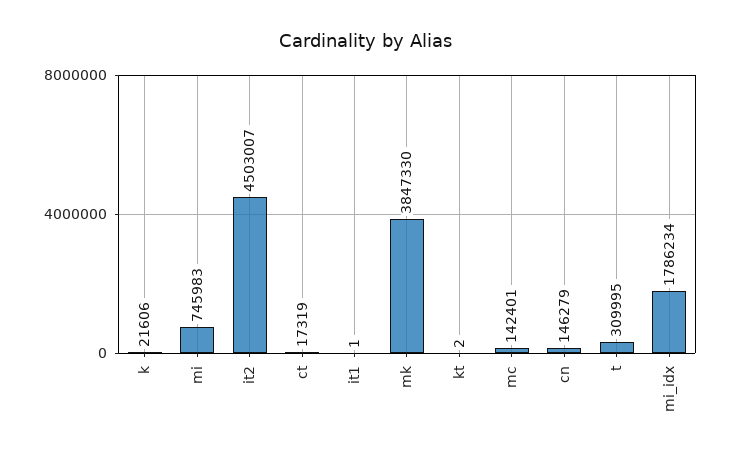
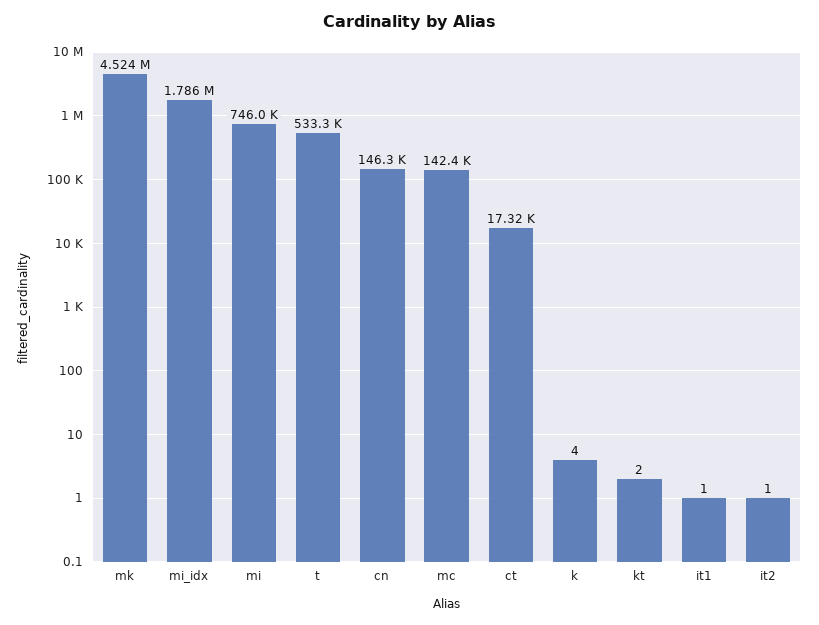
  {
-   "k": 21606,
+   "k": 4,
    "mi": 745983,
-   "it2": 4503007,
+   "it2": 1,
    "ct": 17319,
    "it1": 1,
-   "mk": 3847330,
+   "mk": 4524000,
    "kt": 2,
    "mc": 142401,
    "cn": 146279,
-   "t": 309995,
+   "t": 533300,
    "mi_idx": 1786234
  }

